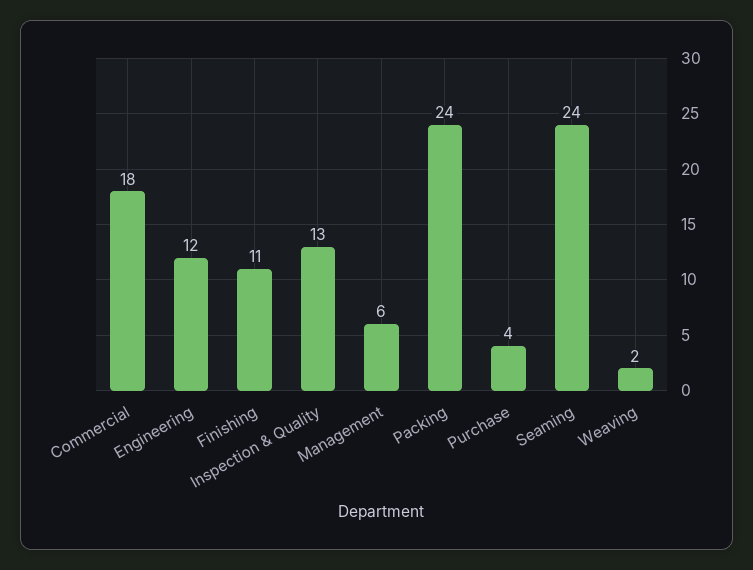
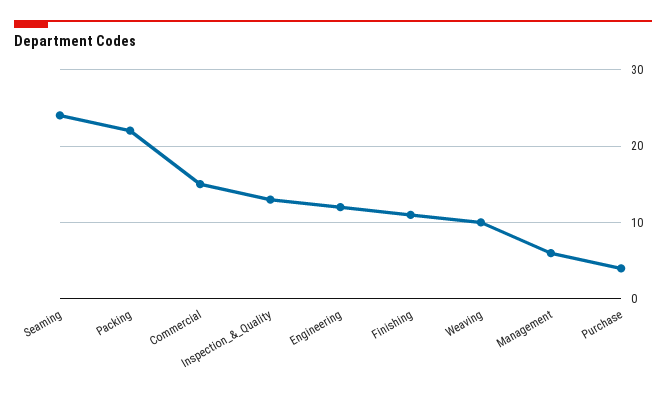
  {
-   "Commercial": 18,
+   "Commercial": 15,
    "Engineering": 12,
    "Finishing": 11,
    "Inspection & Quality": 13,
    "Management": 6,
-   "Packing": 24,
+   "Packing": 22,
    "Purchase": 4,
    "Seaming": 24,
-   "Weaving": 2
+   "Weaving": 10
  }

